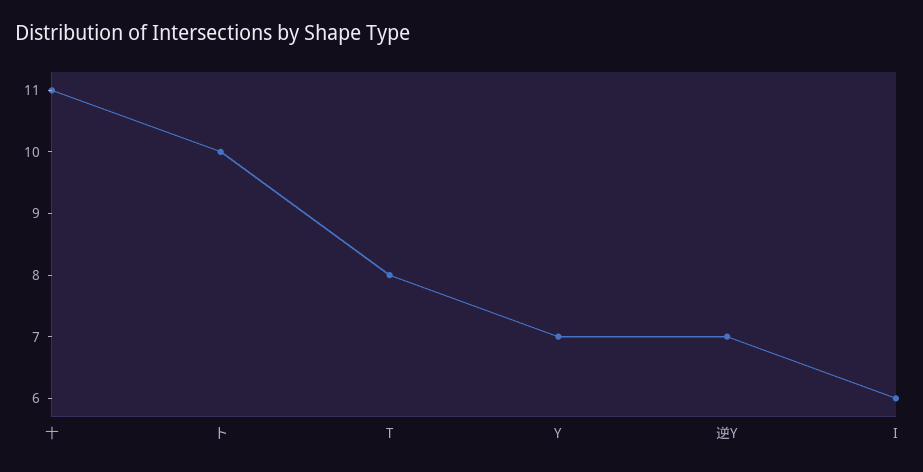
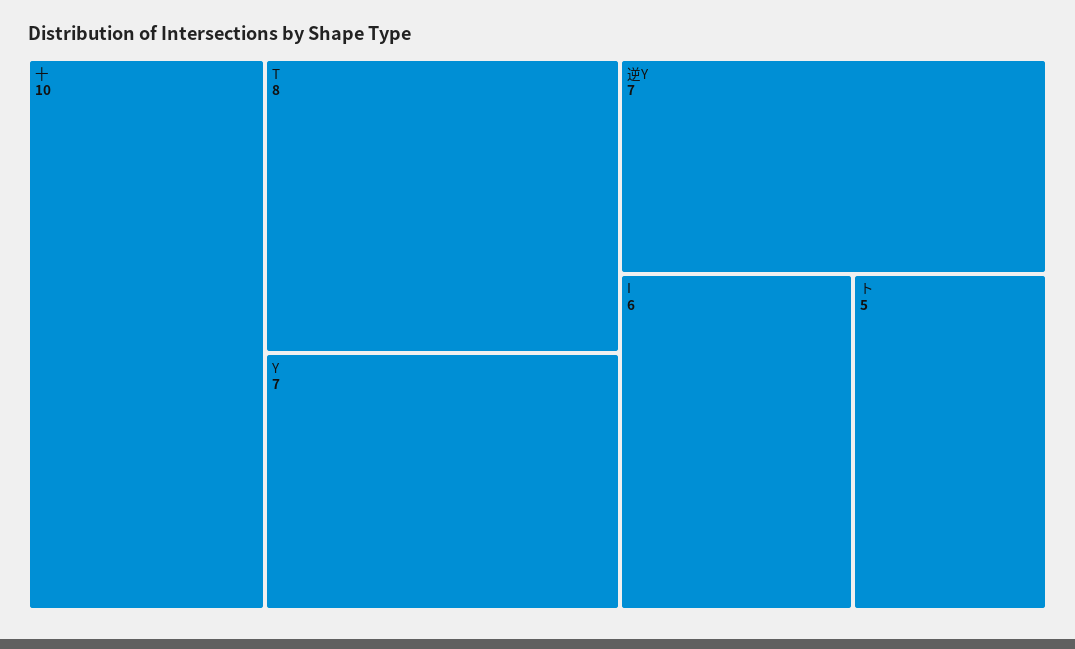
  {
-   "十": 11,
+   "十": 10,
-   "ト": 10,
+   "ト": 5,
    "T": 8,
    "Y": 7,
    "逆Y": 7,
    "I": 6
  }

